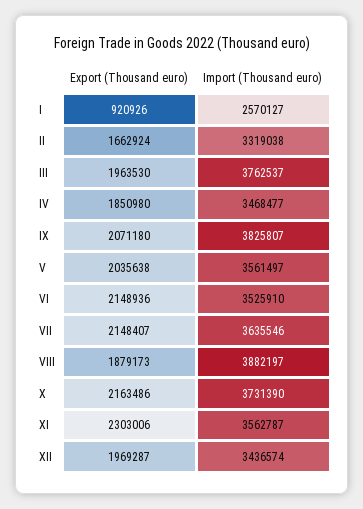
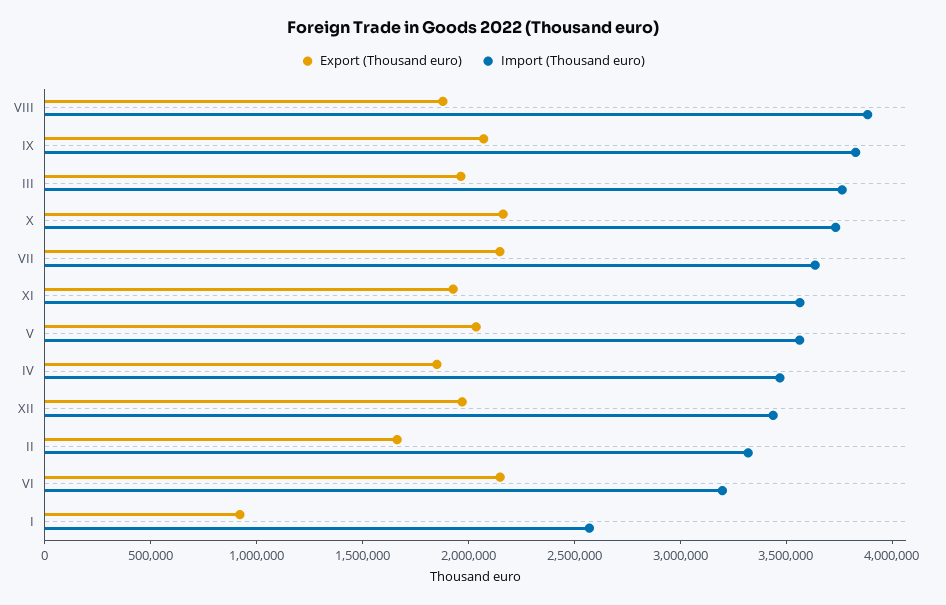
  {
    "Export (Thousand euro)": {
      "I": 920926,
      "II": 1662924,
      "III": 1963530,
      "IV": 1850980,
      "IX": 2071180,
      "V": 2035638,
      "VI": 2148936,
      "VII": 2148407,
      "VIII": 1879173,
      "X": 2163486,
-     "XI": 2303006,
+     "XI": 1900000,
      "XII": 1969287
    },
    "Import (Thousand euro)": {
      "I": 2570127,
      "II": 3319038,
      "III": 3762537,
      "IV": 3468477,
      "IX": 3825807,
      "V": 3561497,
-     "VI": 3525910,
+     "VI": 3200000,
      "VII": 3635546,
      "VIII": 3882197,
      "X": 3731390,
      "XI": 3562787,
      "XII": 3436574
    }
  }

